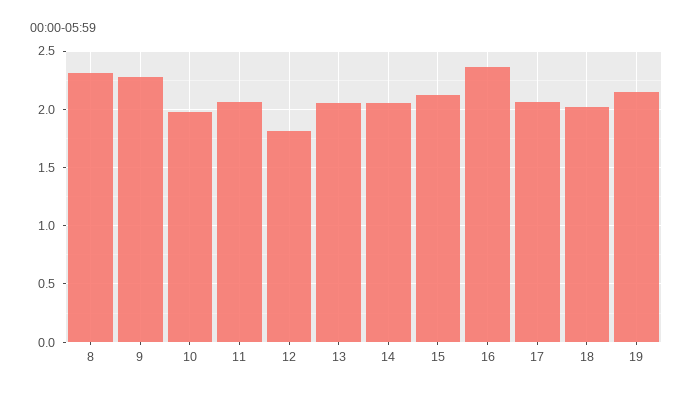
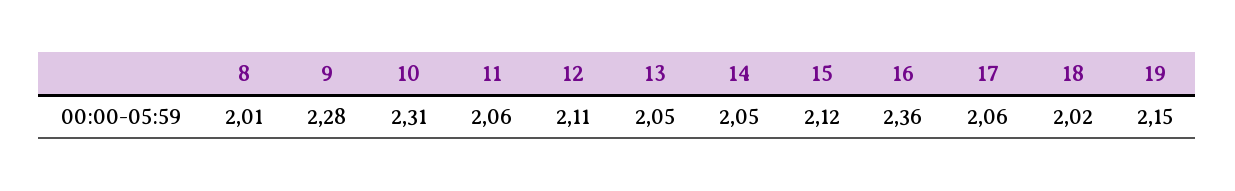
  {
-   "8": 2.3,
+   "8": 2.01,
    "9": 2.28,
-   "10": 2,
+   "10": 2.31,
    "11": 2.06,
-   "12": 1.8,
+   "12": 2.11,
    "13": 2.05,
    "14": 2.05,
    "15": 2.12,
    "16": 2.36,
    "17": 2.06,
    "18": 2.02,
    "19": 2.15
  }

